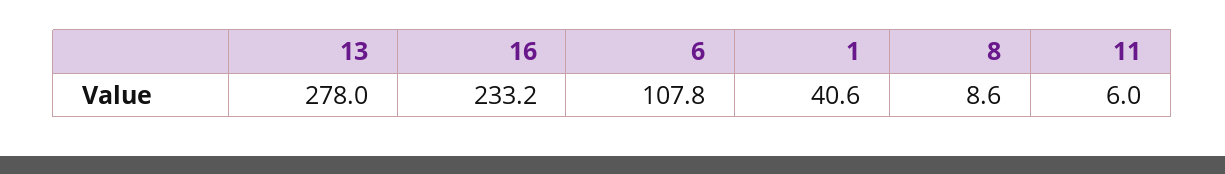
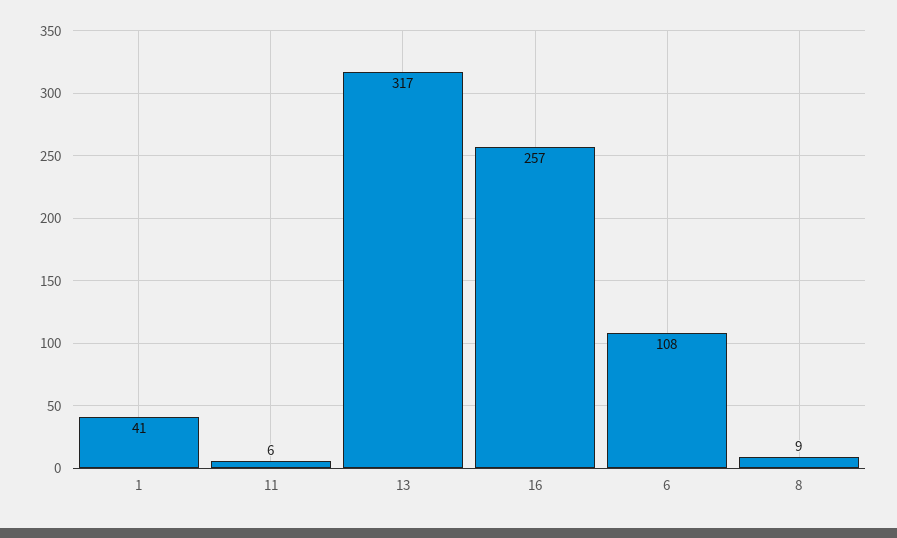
  {
-   "13": 278,
+   "13": 317,
-   "16": 233.2,
+   "16": 257,
    "6": 107.8,
    "1": 40.6,
    "8": 8.6,
    "11": 6
  }

